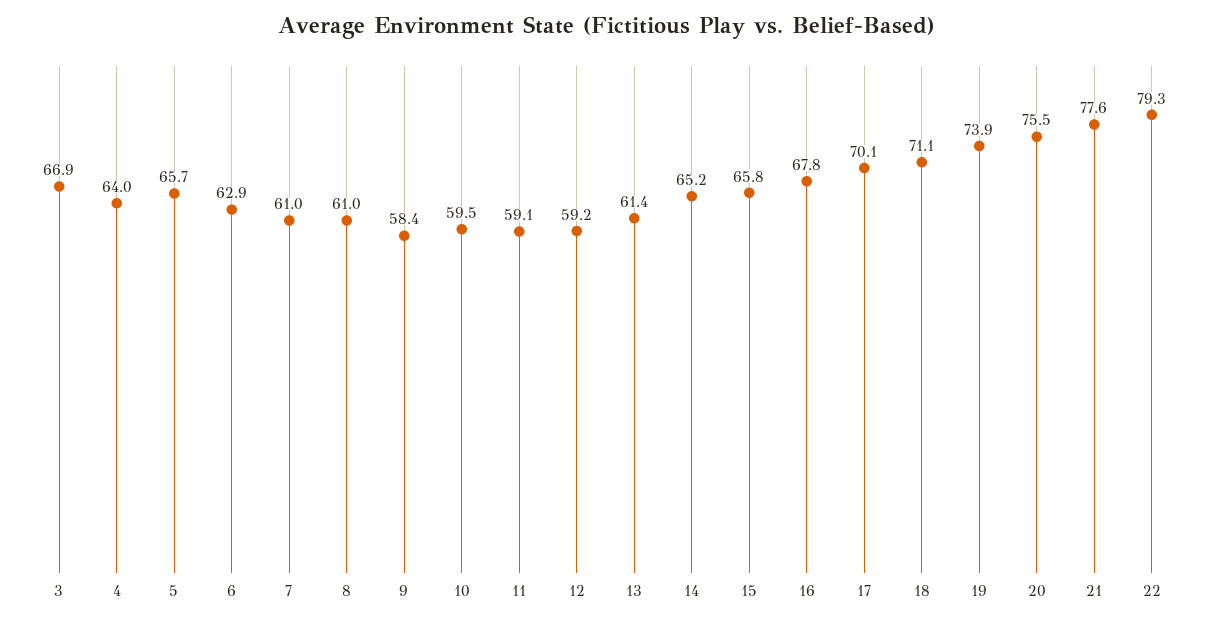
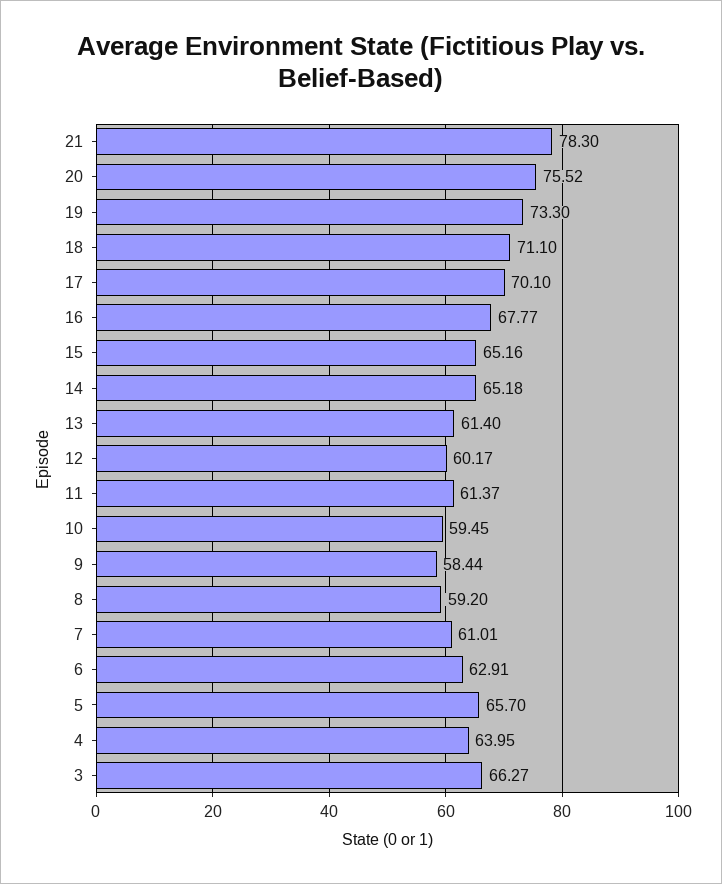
  {
-   "3": 66.9,
+   "3": 66.27,
    "4": 63.95,
    "5": 65.7,
    "6": 62.91,
    "7": 61.01,
-   "8": 61,
+   "8": 59.2,
    "9": 58.44,
    "10": 59.45,
-   "11": 59.1,
+   "11": 61.37,
-   "12": 59.2,
+   "12": 60.17,
    "13": 61.4,
    "14": 65.18,
-   "15": 65.8,
+   "15": 65.16,
    "16": 67.77,
    "17": 70.1,
    "18": 71.1,
-   "19": 73.9,
+   "19": 73.3,
    "20": 75.52,
-   "21": 77.6,
+   "21": 78.3
-   "22": 79.3
  }

